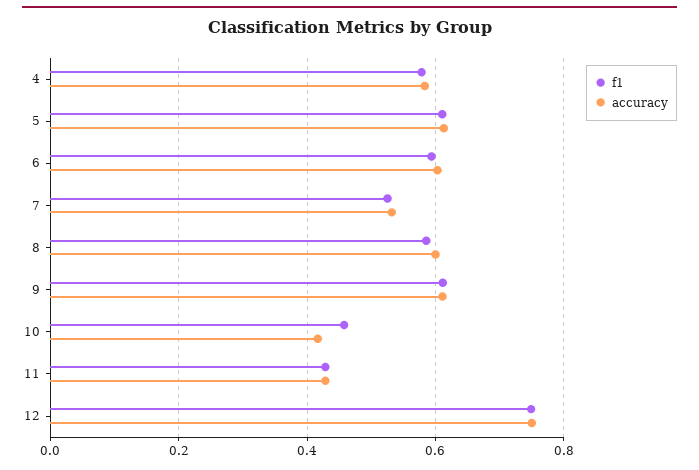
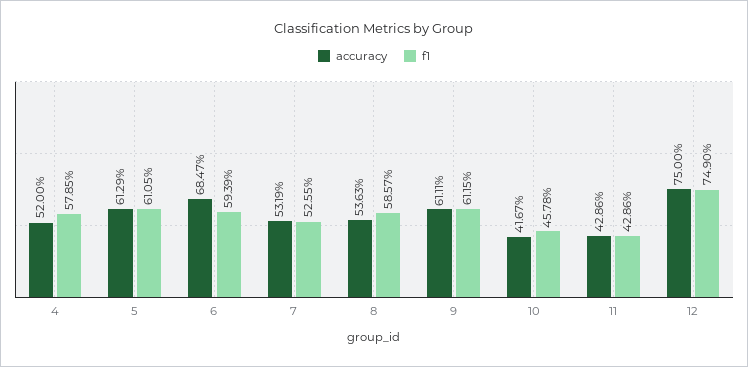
  {
    "f1": {
      "4": 0.5785,
      "5": 0.6105,
      "6": 0.5939,
      "7": 0.5255,
      "8": 0.5857,
      "9": 0.6115,
      "10": 0.4578,
      "11": 0.4286,
      "12": 0.749
    },
    "accuracy": {
-     "4": 0.58,
+     "4": 0.52,
      "5": 0.6129,
-     "6": 0.6,
+     "6": 0.6847,
      "7": 0.5319,
-     "8": 0.6,
+     "8": 0.5363,
      "9": 0.6111,
      "10": 0.4167,
      "11": 0.4286,
      "12": 0.75
    }
  }

